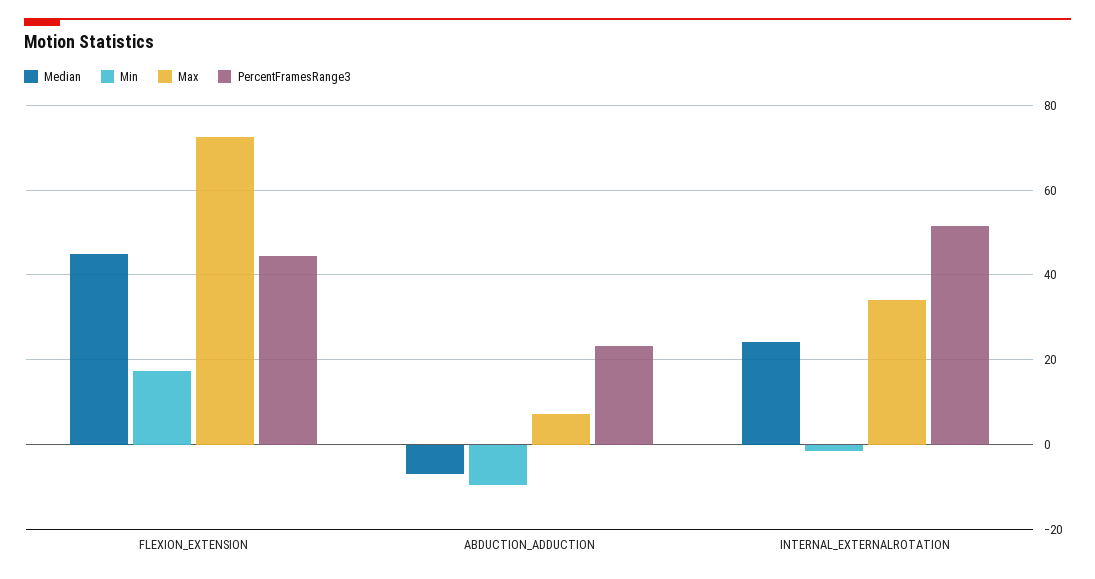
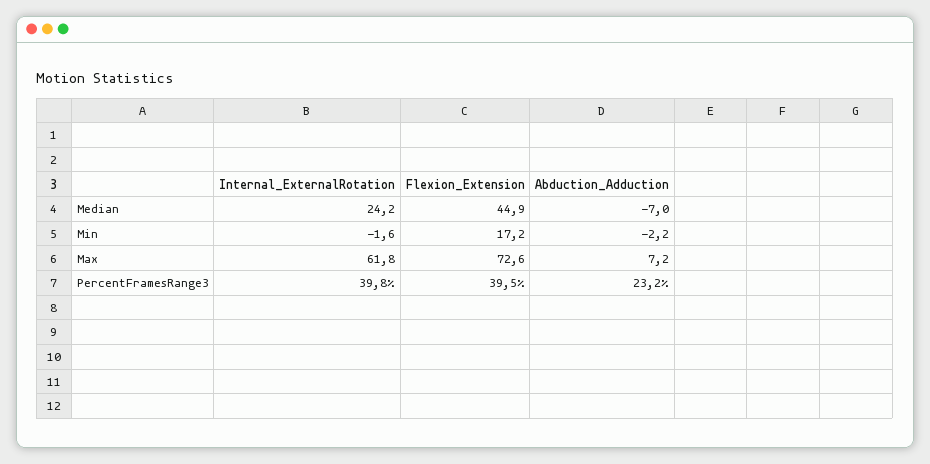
  {
    "Median": {
      "FLEXION_EXTENSION": 44.9,
      "ABDUCTION_ADDUCTION": -7,
      "INTERNAL_EXTERNALROTATION": 24.2
    },
    "Min": {
      "FLEXION_EXTENSION": 17.2,
-     "ABDUCTION_ADDUCTION": -10,
+     "ABDUCTION_ADDUCTION": -2.2,
      "INTERNAL_EXTERNALROTATION": -1.6
    },
    "Max": {
      "FLEXION_EXTENSION": 72.6,
      "ABDUCTION_ADDUCTION": 7.2,
-     "INTERNAL_EXTERNALROTATION": 34
+     "INTERNAL_EXTERNALROTATION": 61.8
    },
    "PercentFramesRange3": {
-     "FLEXION_EXTENSION": 44,
+     "FLEXION_EXTENSION": 39.5,
      "ABDUCTION_ADDUCTION": 23.2,
-     "INTERNAL_EXTERNALROTATION": 52
+     "INTERNAL_EXTERNALROTATION": 39.8
    }
  }

